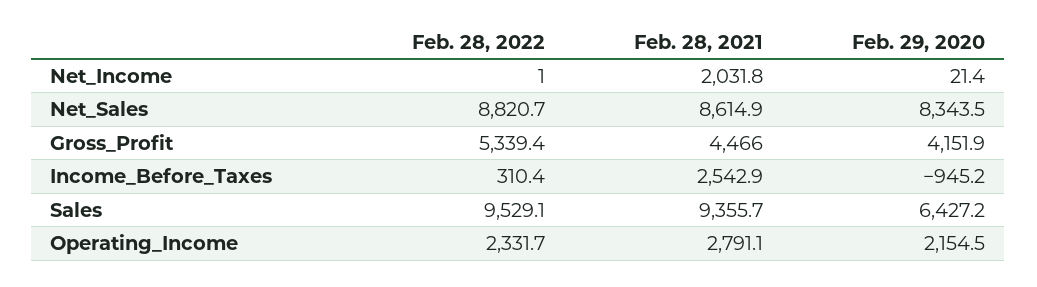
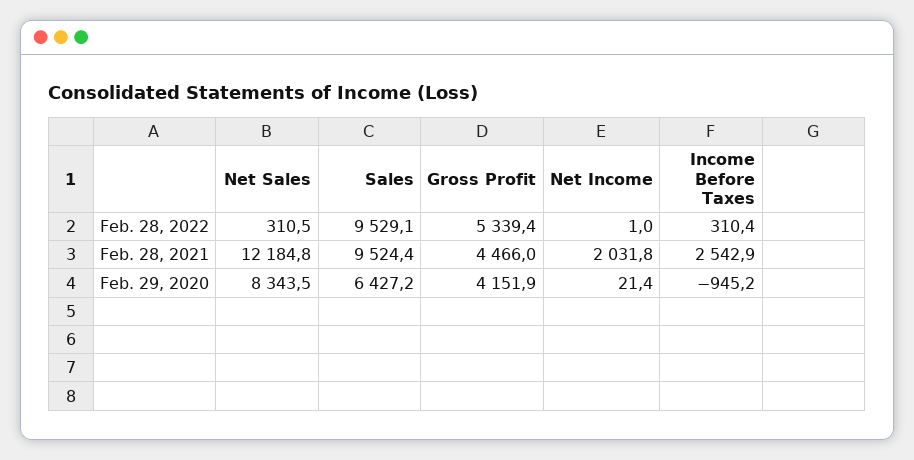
  {
    "Feb. 28, 2022": {
      "Net_Income": 1,
-     "Net_Sales": 8820.7,
+     "Net_Sales": 310.5,
      "Gross_Profit": 5339.4,
      "Income_Before_Taxes": 310.4,
-     "Sales": 9529.1,
+     "Sales": 9529.1
-     "Operating_Income": 2331.7
    },
    "Feb. 28, 2021": {
      "Net_Income": 2031.8,
-     "Net_Sales": 8614.9,
+     "Net_Sales": 12184.8,
      "Gross_Profit": 4466,
      "Income_Before_Taxes": 2542.9,
-     "Sales": 9355.7,
+     "Sales": 9524.4
-     "Operating_Income": 2791.1
    },
    "Feb. 29, 2020": {
      "Net_Income": 21.4,
      "Net_Sales": 8343.5,
      "Gross_Profit": 4151.9,
      "Income_Before_Taxes": -945.2,
-     "Sales": 6427.2,
+     "Sales": 6427.2
-     "Operating_Income": 2154.5
    }
  }

